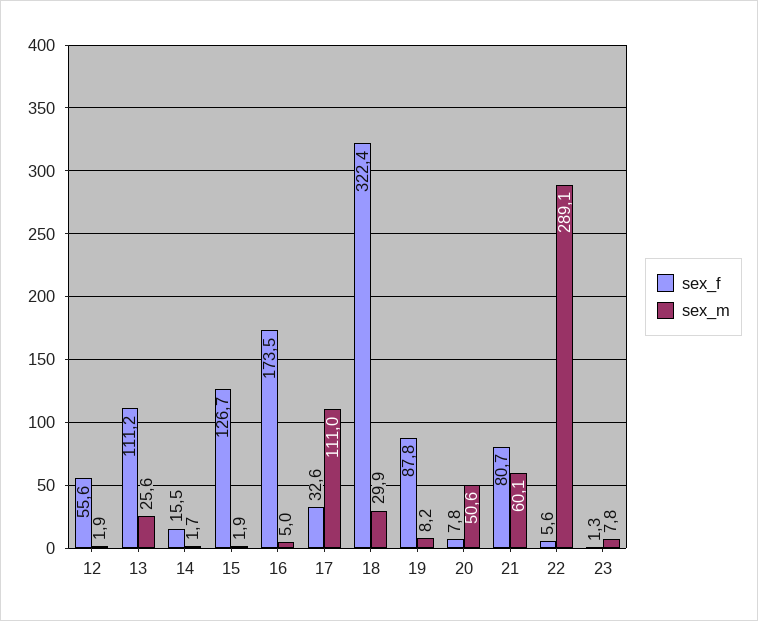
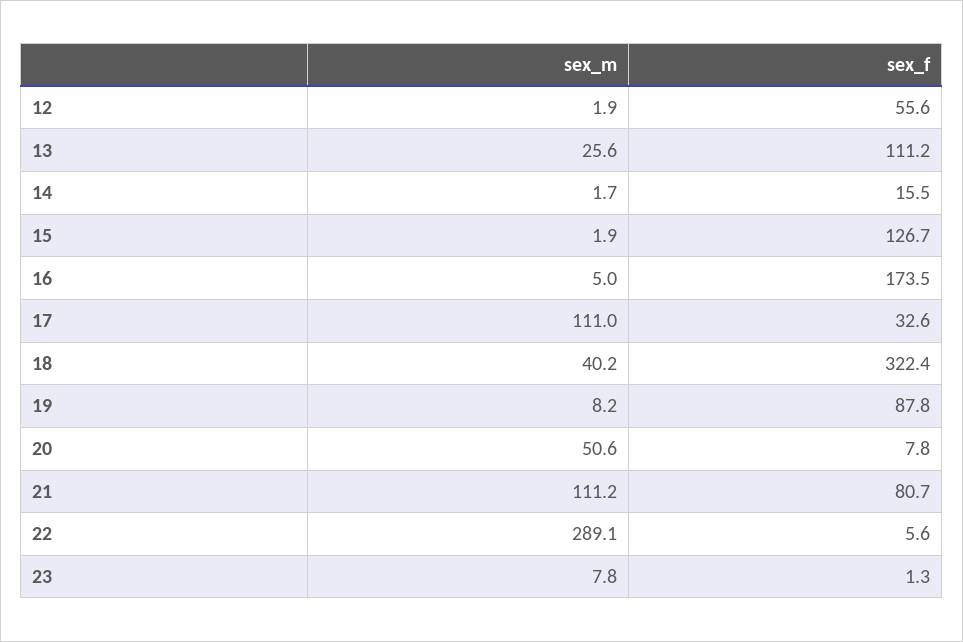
  {
    "sex_f": {
      "12": 55.6,
      "13": 111.2,
      "14": 15.5,
      "15": 126.7,
      "16": 173.5,
      "17": 32.6,
      "18": 322.4,
      "19": 87.8,
      "20": 7.8,
      "21": 80.7,
      "22": 5.6,
      "23": 1.3
    },
    "sex_m": {
      "12": 1.9,
      "13": 25.6,
      "14": 1.7,
      "15": 1.9,
      "16": 5,
      "17": 111,
-     "18": 29.9,
+     "18": 40.2,
      "19": 8.2,
      "20": 50.6,
-     "21": 60.1,
+     "21": 111.2,
      "22": 289.1,
      "23": 7.8
    }
  }

